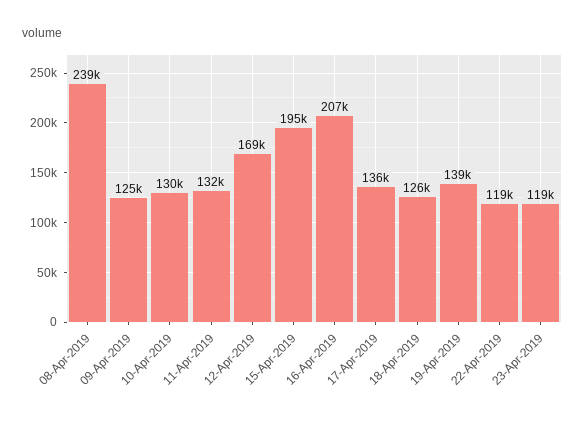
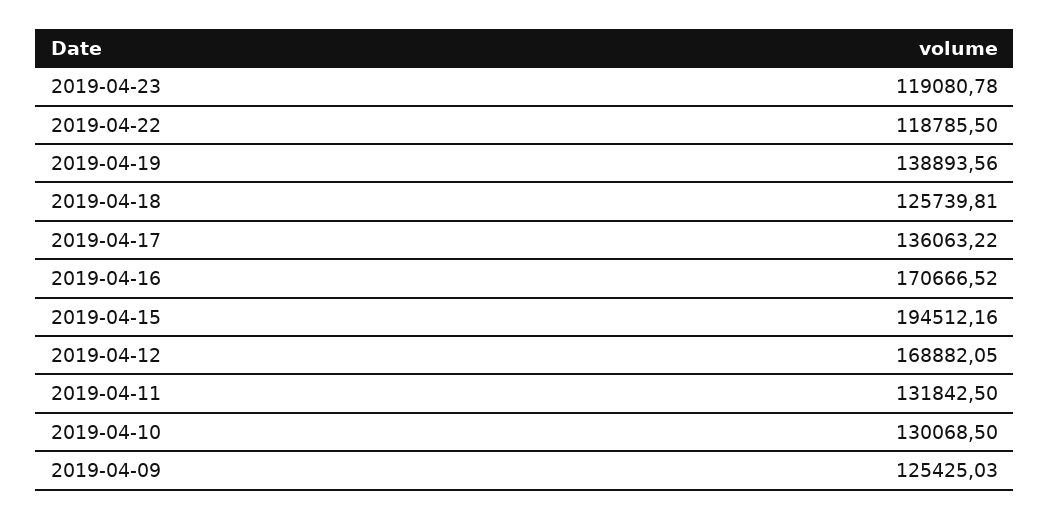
  {
-   "08-Apr-2019": 239000,
    "09-Apr-2019": 125425.03,
    "10-Apr-2019": 130068.5,
    "11-Apr-2019": 131842.5,
    "12-Apr-2019": 168882.05,
    "15-Apr-2019": 194512.16,
-   "16-Apr-2019": 207000,
+   "16-Apr-2019": 170666.52,
    "17-Apr-2019": 136063.22,
    "18-Apr-2019": 125739.81,
    "19-Apr-2019": 138893.56,
    "22-Apr-2019": 118785.5,
    "23-Apr-2019": 119080.78
  }

